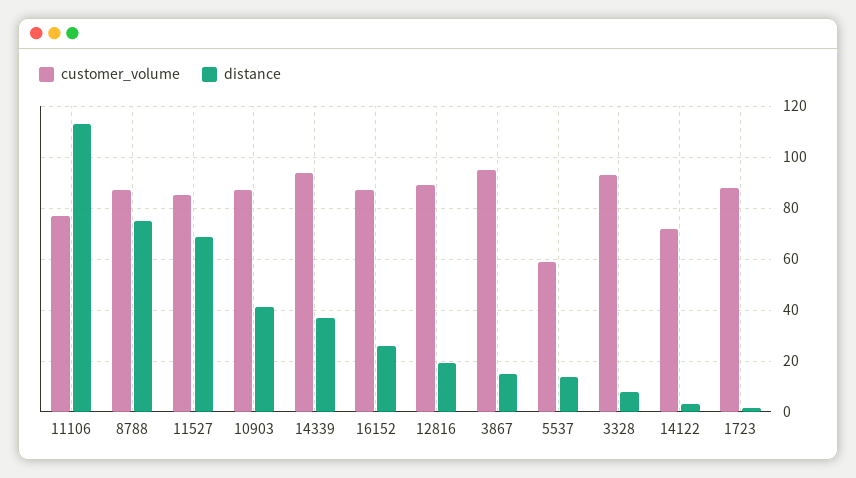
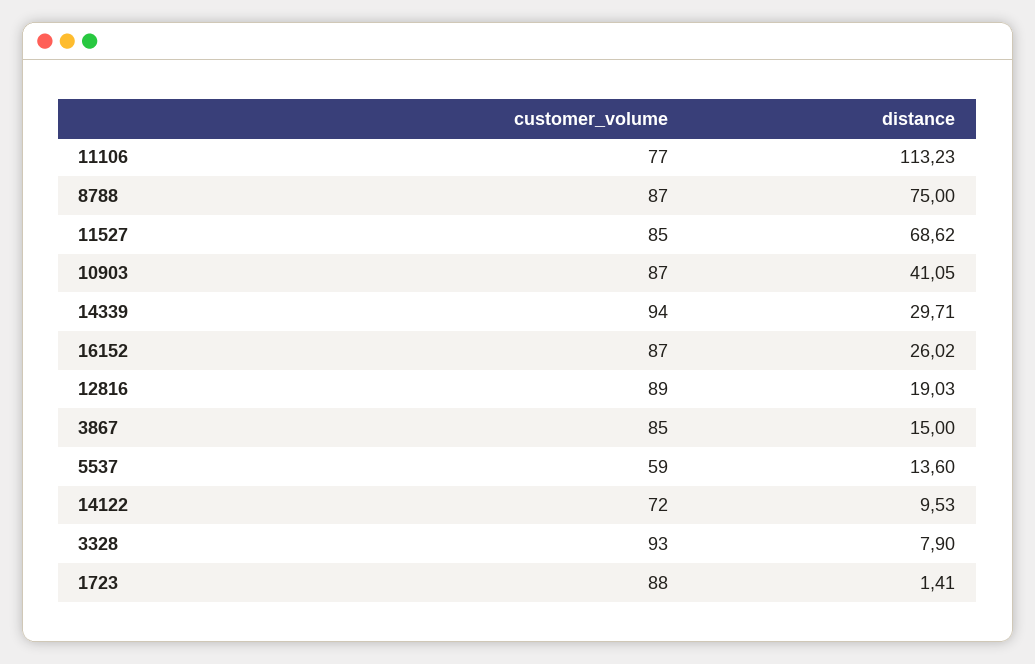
  {
    "customer_volume": {
      "11106": 77,
      "8788": 87,
      "11527": 85,
      "10903": 87,
      "14339": 94,
      "16152": 87,
      "12816": 89,
-     "3867": 95,
+     "3867": 85,
      "5537": 59,
      "3328": 93,
      "14122": 72,
      "1723": 88
    },
    "distance": {
      "11106": 113.23,
      "8788": 75,
      "11527": 68.62,
      "10903": 41.05,
-     "14339": 37.5,
+     "14339": 29.71,
      "16152": 26.02,
      "12816": 19.03,
      "3867": 15,
      "5537": 13.6,
      "3328": 7.9,
-     "14122": 2.5,
+     "14122": 9.53,
      "1723": 1.41
    }
  }

